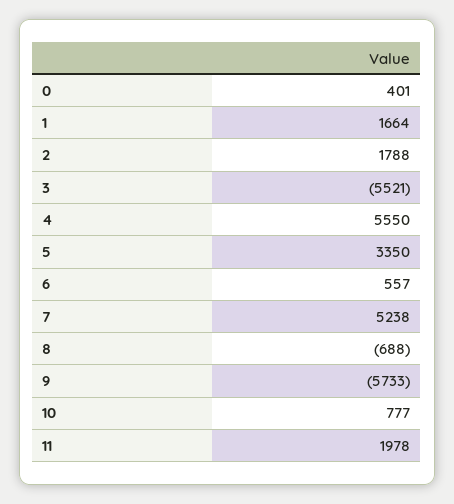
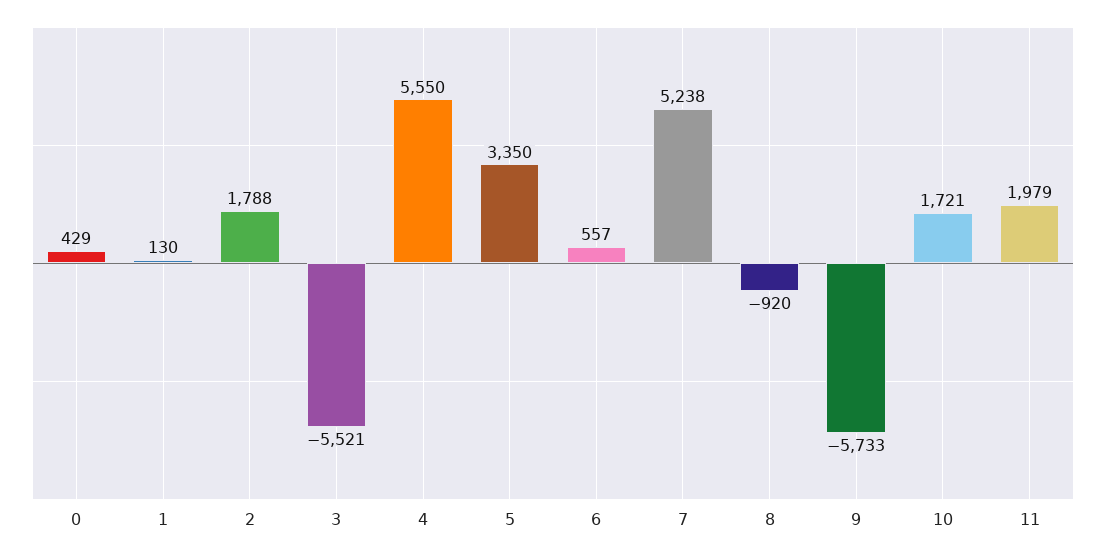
  {
-   "0": 401,
+   "0": 429,
-   "1": 1664,
+   "1": 130,
    "2": 1788,
    "3": -5521,
    "4": 5550,
    "5": 3350,
    "6": 557,
    "7": 5238,
-   "8": -688,
+   "8": -920,
    "9": -5733,
-   "10": 777,
+   "10": 1721,
-   "11": 1978
+   "11": 1979
  }

